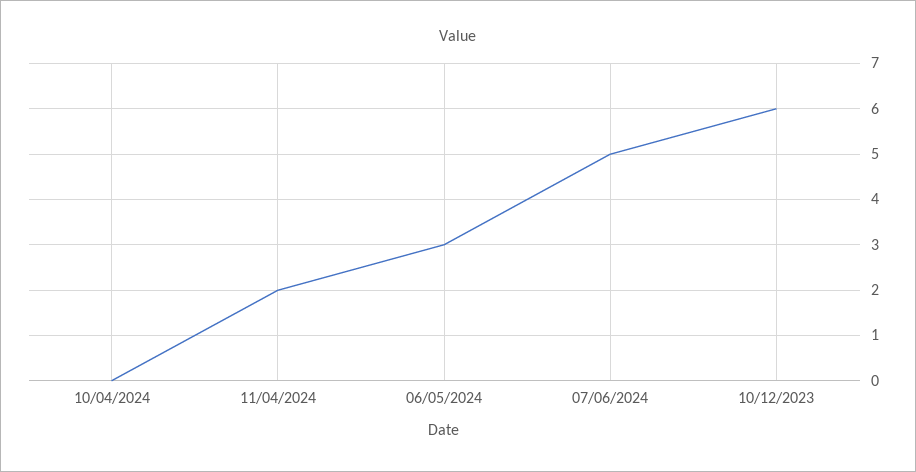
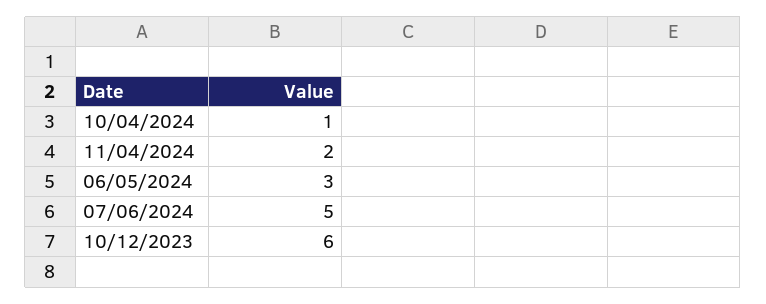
  {
-   "10/04/2024": 0,
+   "10/04/2024": 1,
    "11/04/2024": 2,
    "06/05/2024": 3,
    "07/06/2024": 5,
    "10/12/2023": 6
  }

